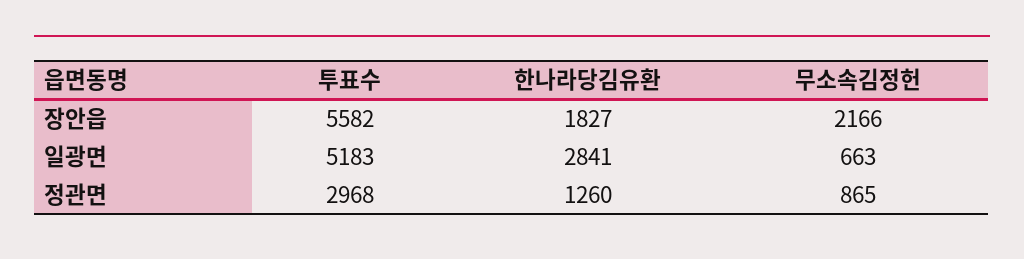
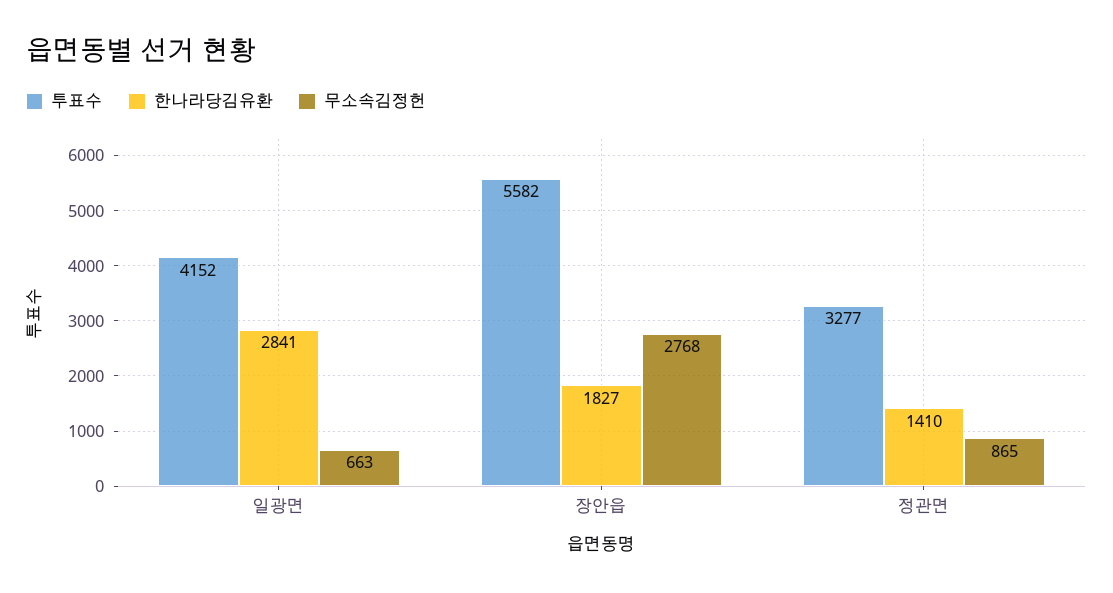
  {
    "투표수": {
      "장안읍": 5582,
-     "일광면": 5183,
+     "일광면": 4152,
-     "정관면": 2968
+     "정관면": 3277
    },
    "한나라당김유환": {
      "장안읍": 1827,
      "일광면": 2841,
-     "정관면": 1260
+     "정관면": 1410
    },
    "무소속김정헌": {
-     "장안읍": 2166,
+     "장안읍": 2768,
      "일광면": 663,
      "정관면": 865
    }
  }

